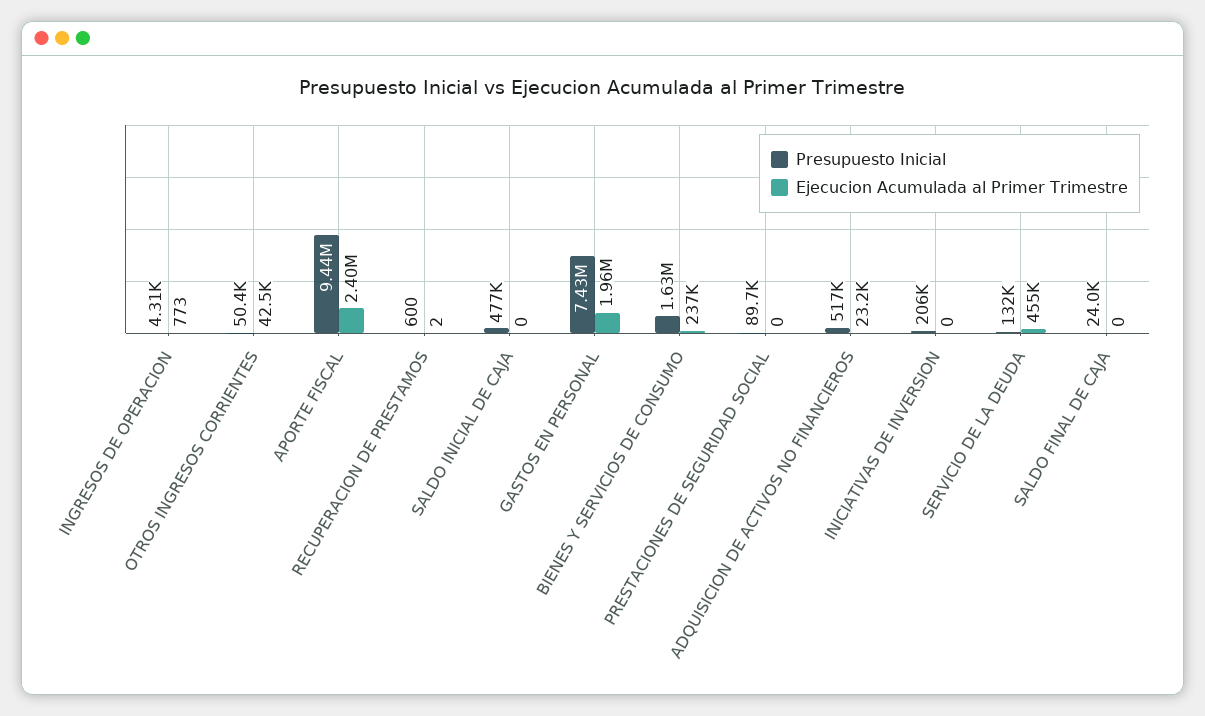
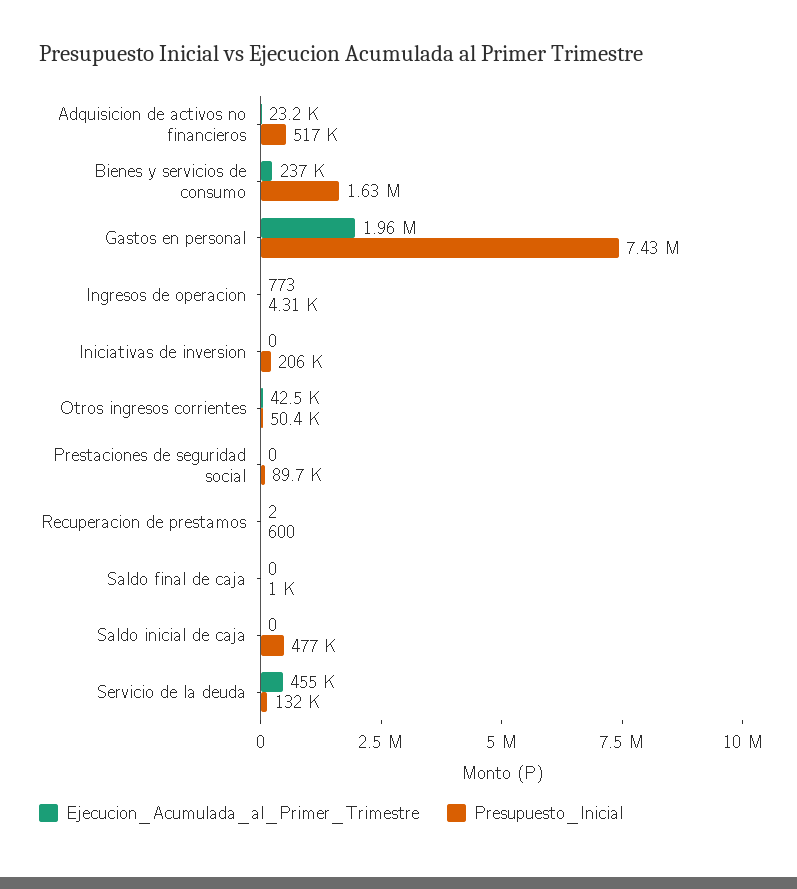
  {
    "Presupuesto Inicial": {
      "INGRESOS DE OPERACION": 4310,
      "OTROS INGRESOS CORRIENTES": 50400,
-     "APORTE FISCAL": 9440000,
      "RECUPERACION DE PRESTAMOS": 600,
      "SALDO INICIAL DE CAJA": 477000,
      "GASTOS EN PERSONAL": 7430000,
      "BIENES Y SERVICIOS DE CONSUMO": 1630000,
      "PRESTACIONES DE SEGURIDAD SOCIAL": 89700,
      "ADQUISICION DE ACTIVOS NO FINANCIEROS": 517000,
      "INICIATIVAS DE INVERSION": 206000,
      "SERVICIO DE LA DEUDA": 132000,
-     "SALDO FINAL DE CAJA": 24000
+     "SALDO FINAL DE CAJA": 1000
    },
    "Ejecucion Acumulada al Primer Trimestre": {
      "INGRESOS DE OPERACION": 773,
      "OTROS INGRESOS CORRIENTES": 42500,
-     "APORTE FISCAL": 2400000,
      "RECUPERACION DE PRESTAMOS": 2,
      "SALDO INICIAL DE CAJA": 0,
      "GASTOS EN PERSONAL": 1960000,
      "BIENES Y SERVICIOS DE CONSUMO": 237000,
      "PRESTACIONES DE SEGURIDAD SOCIAL": 0,
      "ADQUISICION DE ACTIVOS NO FINANCIEROS": 23200,
      "INICIATIVAS DE INVERSION": 0,
      "SERVICIO DE LA DEUDA": 455000,
      "SALDO FINAL DE CAJA": 0
    }
  }

